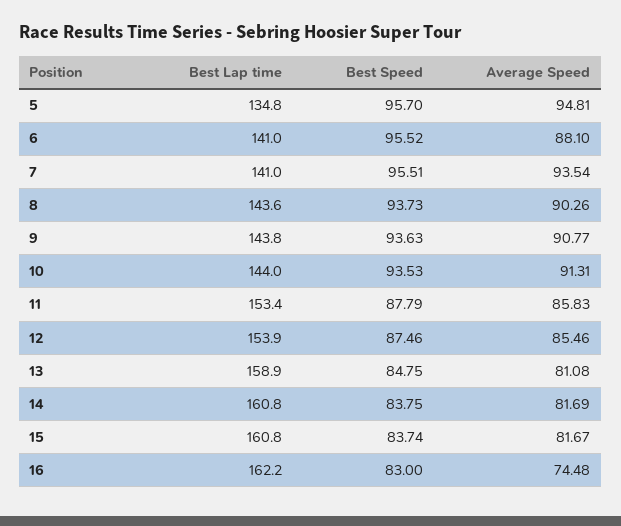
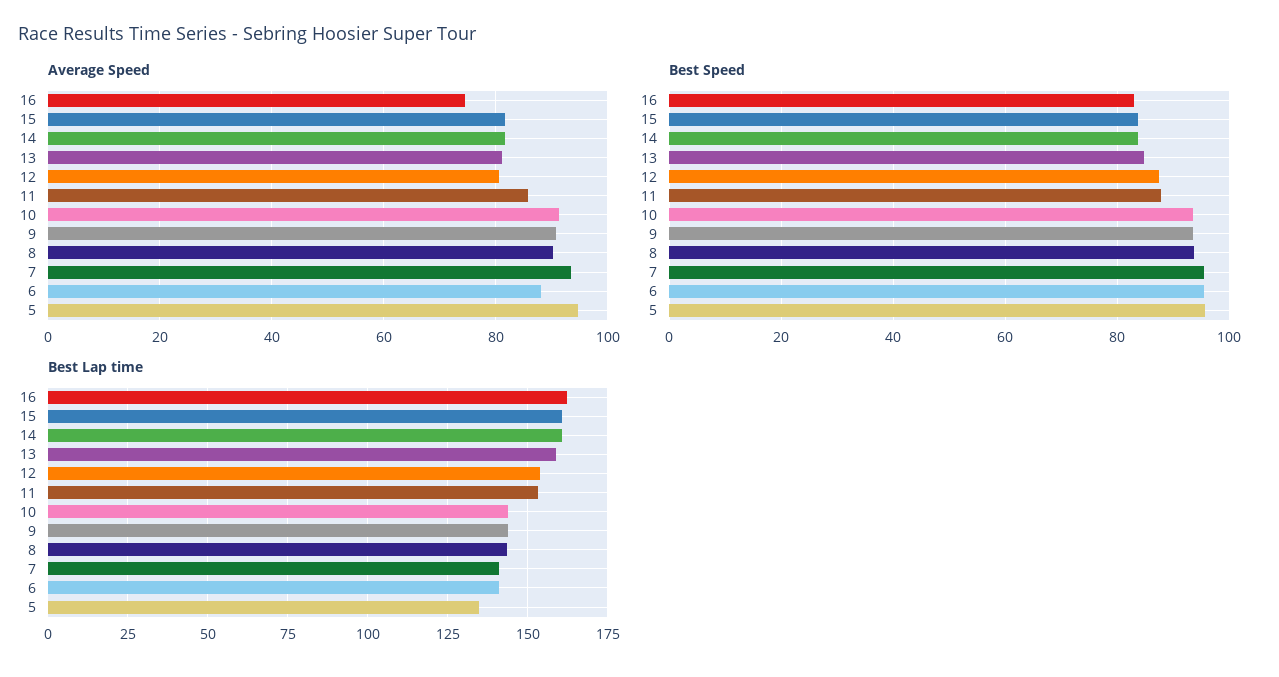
  {
    "Best Lap time": {
      "5": 134.8,
      "6": 141,
      "7": 141,
      "8": 143.6,
      "9": 143.8,
      "10": 144,
      "11": 153.4,
      "12": 153.9,
      "13": 158.9,
      "14": 160.8,
      "15": 160.8,
      "16": 162.2
    },
    "Best Speed": {
      "5": 95.7,
      "6": 95.52,
      "7": 95.51,
      "8": 93.73,
      "9": 93.63,
      "10": 93.53,
      "11": 87.79,
      "12": 87.46,
      "13": 84.75,
      "14": 83.75,
      "15": 83.74,
      "16": 83
    },
    "Average Speed": {
      "5": 94.81,
      "6": 88.1,
      "7": 93.54,
      "8": 90.26,
      "9": 90.77,
      "10": 91.31,
      "11": 85.83,
-     "12": 85.46,
+     "12": 80,
      "13": 81.08,
      "14": 81.69,
      "15": 81.67,
      "16": 74.48
    }
  }

